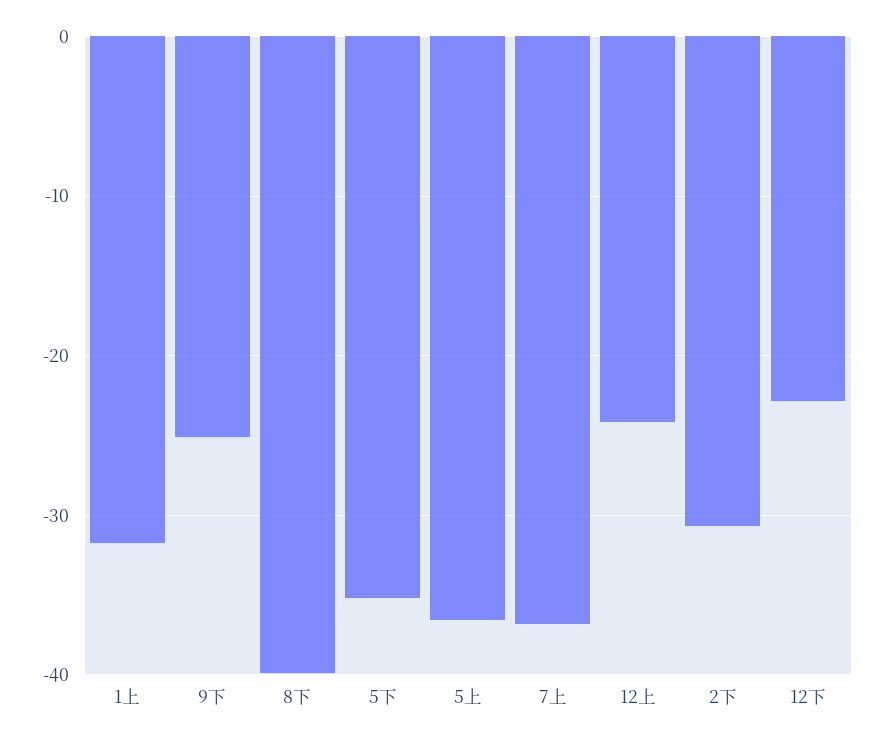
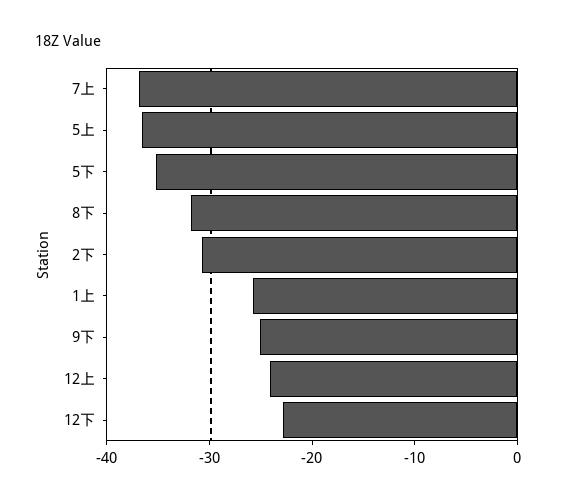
  {
-   "1上": -32,
+   "1上": -26,
    "9下": -25,
-   "8下": -40,
+   "8下": -32,
    "5下": -35,
    "5上": -37,
    "7上": -37,
    "12上": -24,
    "2下": -31,
    "12下": -23
  }

